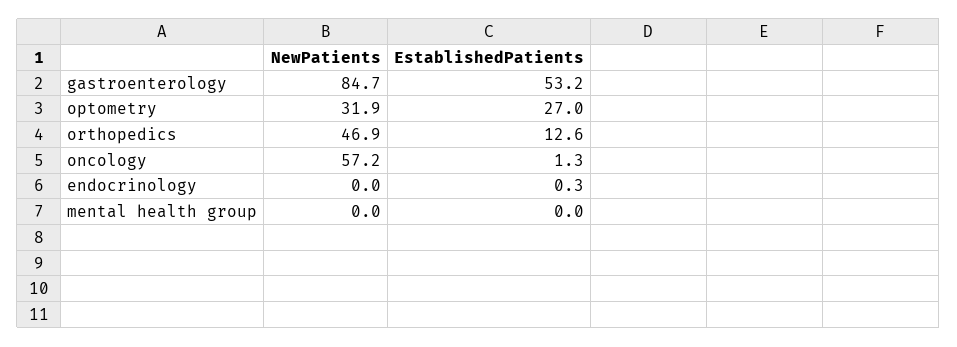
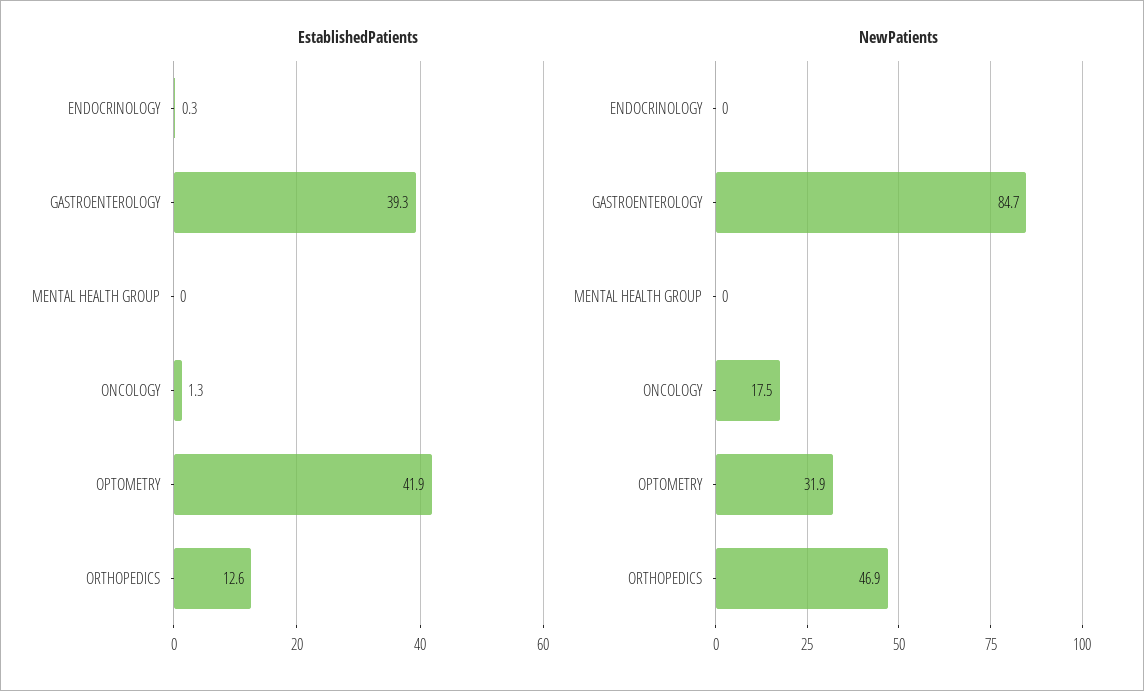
  {
    "NewPatients": {
      "gastroenterology": 84.7,
      "optometry": 31.9,
      "orthopedics": 46.9,
-     "oncology": 57.2,
+     "oncology": 17.5,
      "endocrinology": 0,
      "mental health group": 0
    },
    "EstablishedPatients": {
-     "gastroenterology": 53.2,
+     "gastroenterology": 39.3,
-     "optometry": 27,
+     "optometry": 41.9,
      "orthopedics": 12.6,
      "oncology": 1.3,
      "endocrinology": 0.3,
      "mental health group": 0
    }
  }

